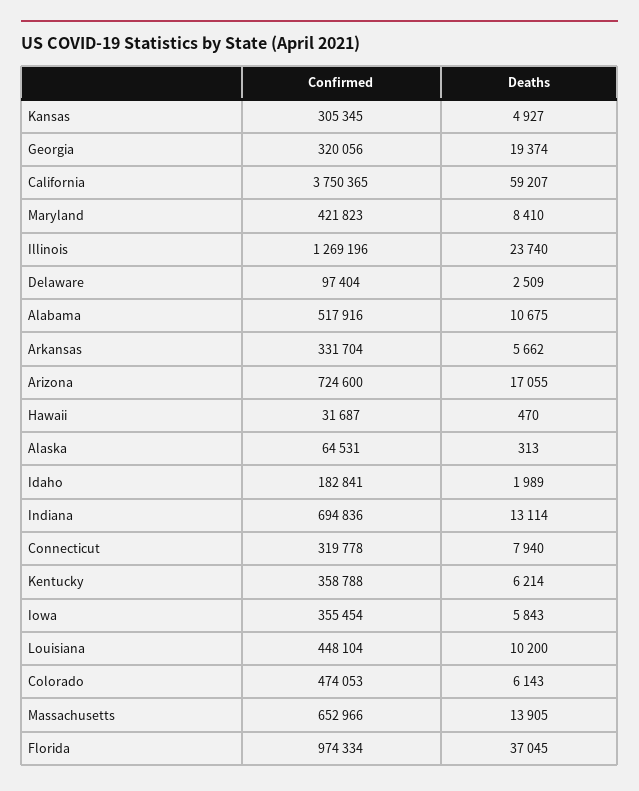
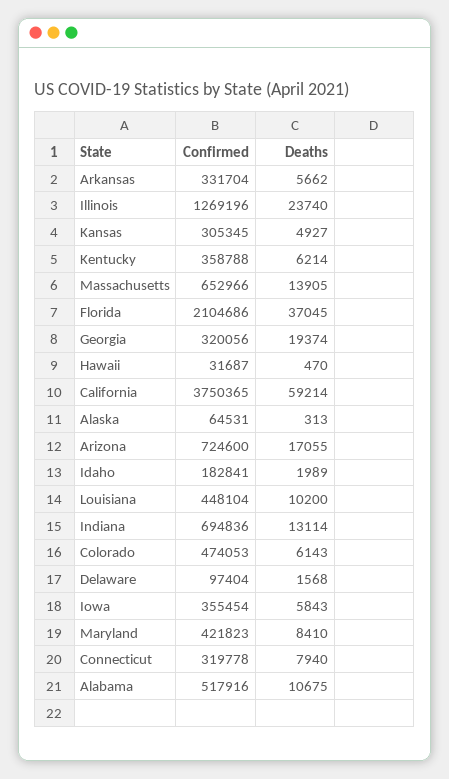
  {
    "Confirmed": {
      "Kansas": 305345,
      "Georgia": 320056,
      "California": 3750365,
      "Maryland": 421823,
      "Illinois": 1269196,
      "Delaware": 97404,
      "Alabama": 517916,
      "Arkansas": 331704,
      "Arizona": 724600,
      "Hawaii": 31687,
      "Alaska": 64531,
      "Idaho": 182841,
      "Indiana": 694836,
      "Connecticut": 319778,
      "Kentucky": 358788,
      "Iowa": 355454,
      "Louisiana": 448104,
      "Colorado": 474053,
      "Massachusetts": 652966,
-     "Florida": 974334
+     "Florida": 2104686
    },
    "Deaths": {
      "Kansas": 4927,
      "Georgia": 19374,
-     "California": 59207,
+     "California": 59214,
      "Maryland": 8410,
      "Illinois": 23740,
-     "Delaware": 2509,
+     "Delaware": 1568,
      "Alabama": 10675,
      "Arkansas": 5662,
      "Arizona": 17055,
      "Hawaii": 470,
      "Alaska": 313,
      "Idaho": 1989,
      "Indiana": 13114,
      "Connecticut": 7940,
      "Kentucky": 6214,
      "Iowa": 5843,
      "Louisiana": 10200,
      "Colorado": 6143,
      "Massachusetts": 13905,
      "Florida": 37045
    }
  }

